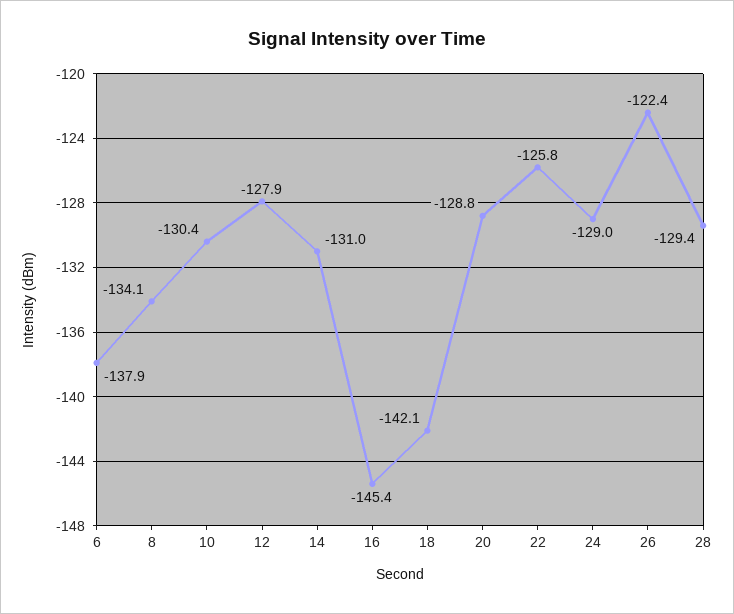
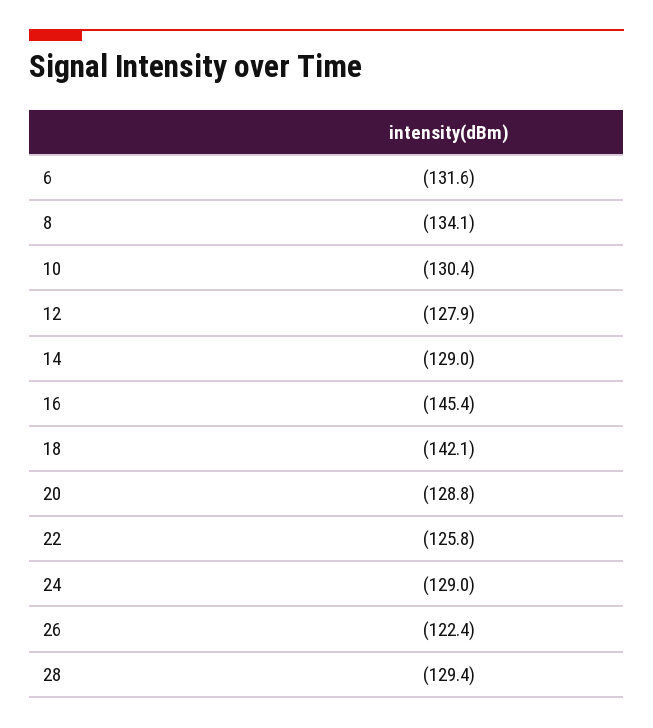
  {
-   "6": -137.9,
+   "6": -131.6,
    "8": -134.1,
    "10": -130.4,
    "12": -127.9,
-   "14": -131,
+   "14": -129,
    "16": -145.4,
    "18": -142.1,
    "20": -128.8,
    "22": -125.8,
    "24": -129,
    "26": -122.4,
    "28": -129.4
  }

